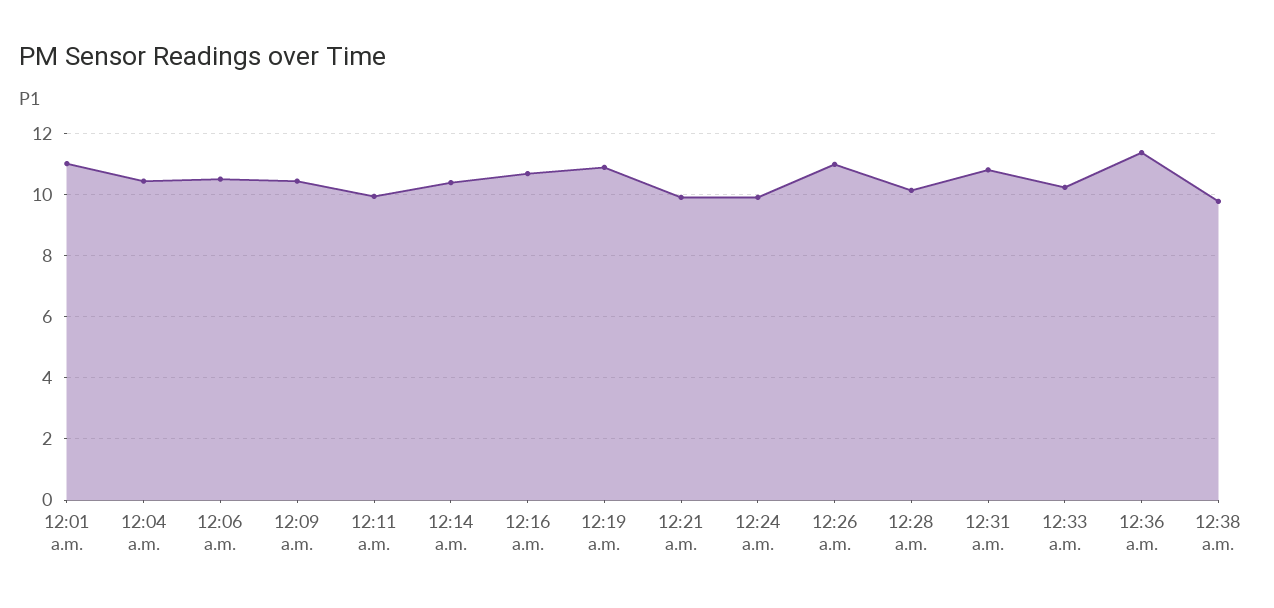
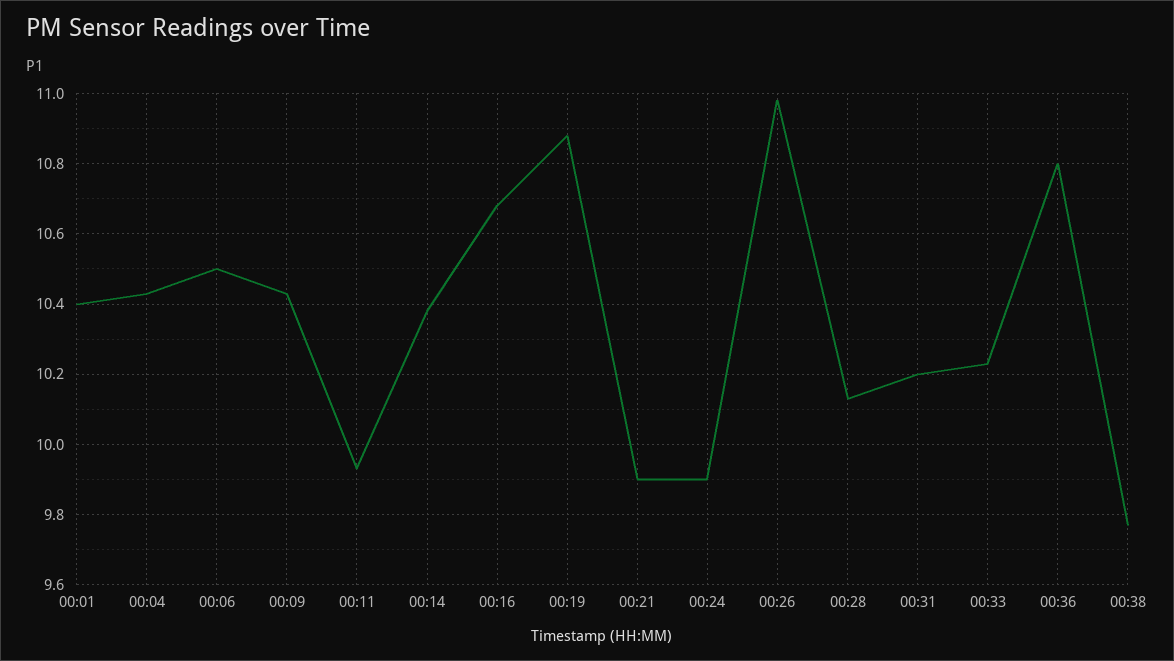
  {
-   "12:01 a.m.": 11,
+   "12:01 a.m.": 10.4,
    "12:04 a.m.": 10.45,
    "12:06 a.m.": 10.5,
    "12:09 a.m.": 10.45,
    "12:11 a.m.": 9.95,
    "12:14 a.m.": 10.4,
    "12:16 a.m.": 10.7,
    "12:19 a.m.": 10.9,
    "12:21 a.m.": 9.9,
    "12:24 a.m.": 9.9,
    "12:26 a.m.": 11,
    "12:28 a.m.": 10.15,
-   "12:31 a.m.": 10.8,
+   "12:31 a.m.": 10.2,
    "12:33 a.m.": 10.25,
-   "12:36 a.m.": 11.4,
+   "12:36 a.m.": 10.8,
    "12:38 a.m.": 9.75
  }

